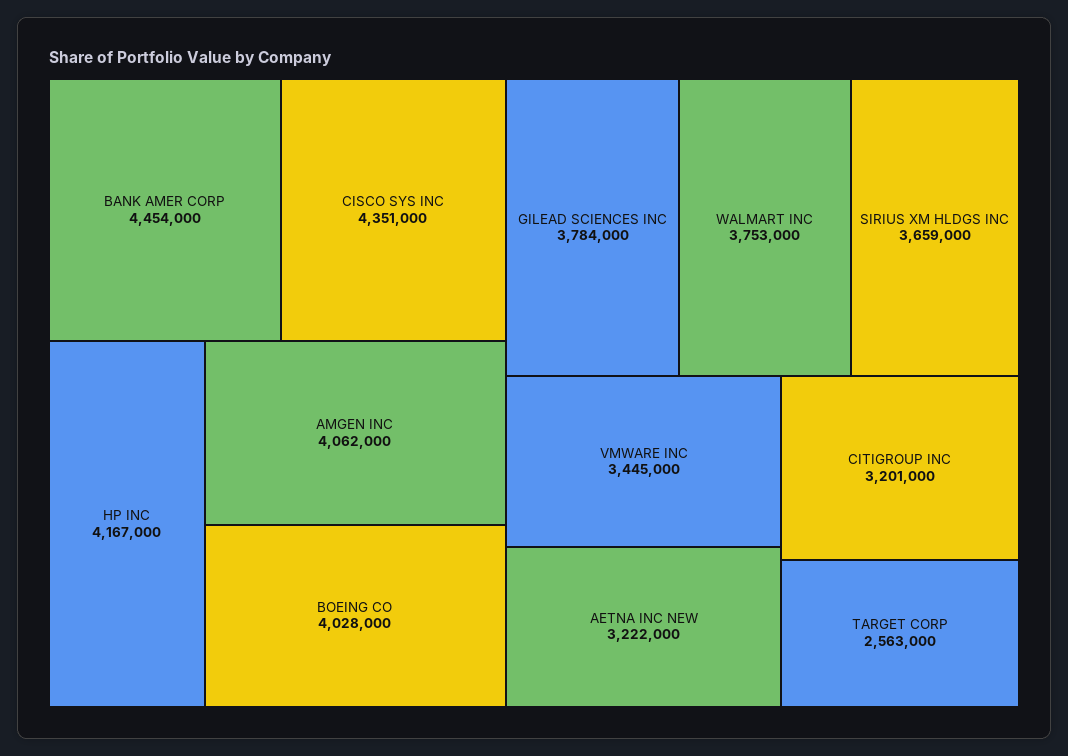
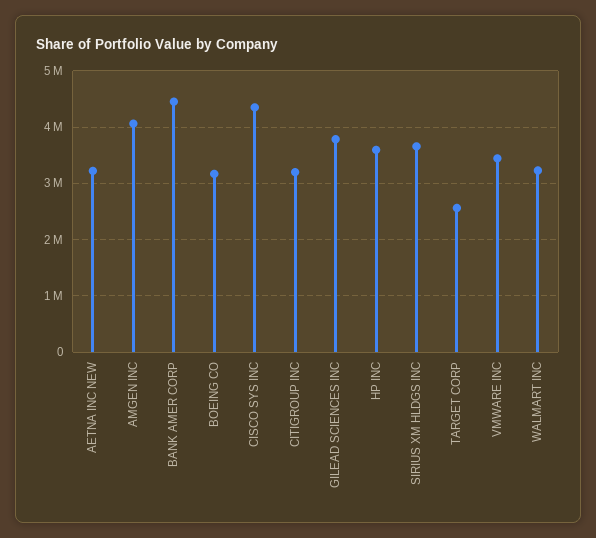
  {
    "BANK AMER CORP": 4454000,
    "CISCO SYS INC": 4351000,
-   "HP INC": 4167000,
+   "HP INC": 3600000,
    "AMGEN INC": 4062000,
-   "BOEING CO": 4028000,
+   "BOEING CO": 3200000,
    "GILEAD SCIENCES INC": 3784000,
-   "WALMART INC": 3753000,
+   "WALMART INC": 3200000,
    "SIRIUS XM HLDGS INC": 3659000,
    "VMWARE INC": 3445000,
    "AETNA INC NEW": 3222000,
    "CITIGROUP INC": 3201000,
    "TARGET CORP": 2563000
  }

